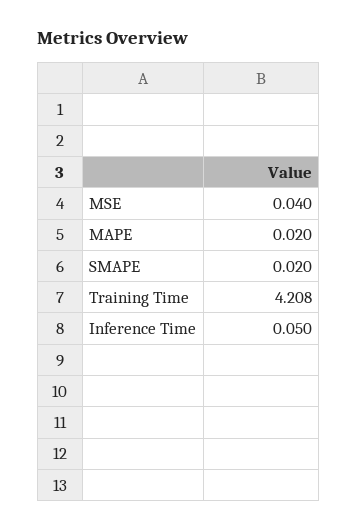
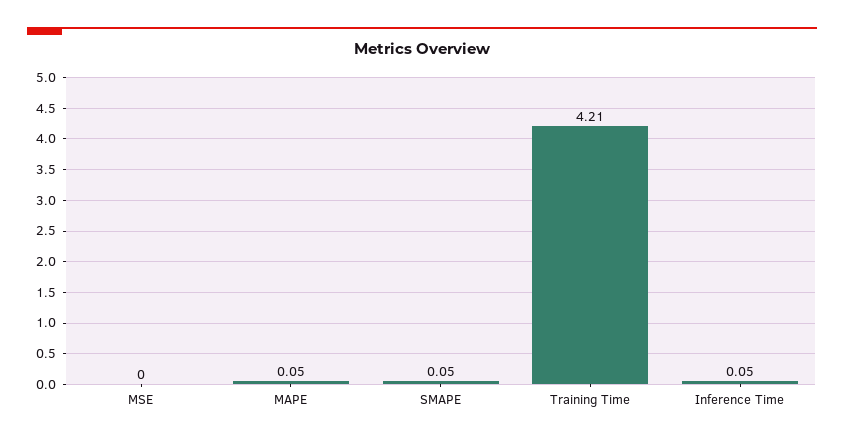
  {
-   "MSE": 0.04,
+   "MSE": 0,
-   "MAPE": 0.02,
+   "MAPE": 0.05,
-   "SMAPE": 0.02,
+   "SMAPE": 0.05,
    "Training Time": 4.208,
    "Inference Time": 0.05
  }

